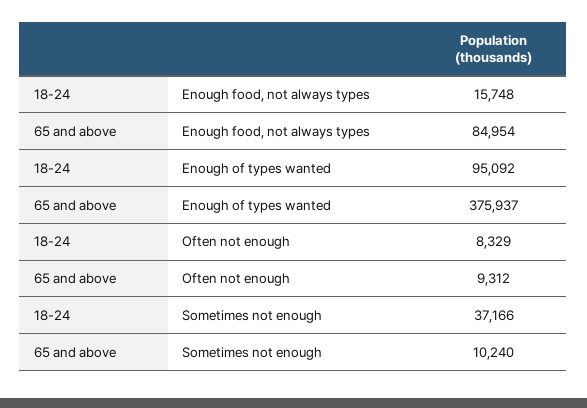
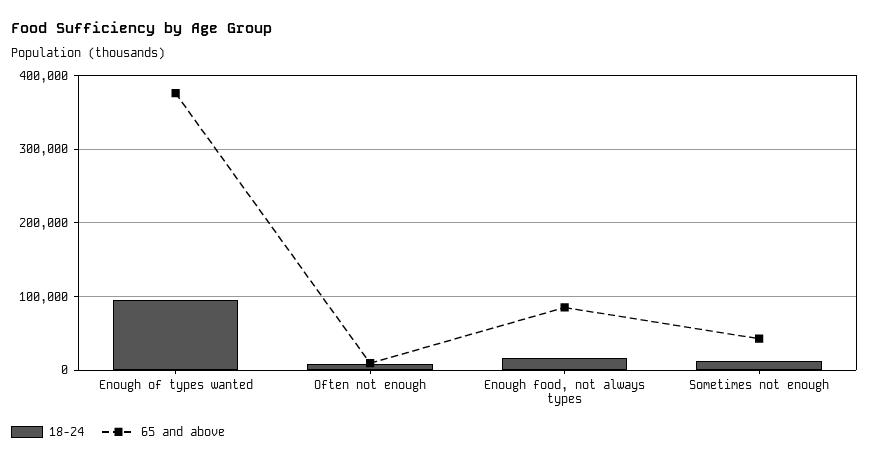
  {
    "18-24": {
      "Enough food, not always types": 15748,
      "Enough of types wanted": 95092,
      "Often not enough": 8329,
-     "Sometimes not enough": 37166
+     "Sometimes not enough": 10000
    },
    "65 and above": {
      "Enough food, not always types": 84954,
      "Enough of types wanted": 375937,
      "Often not enough": 9312,
-     "Sometimes not enough": 10240
+     "Sometimes not enough": 40000
    }
  }

